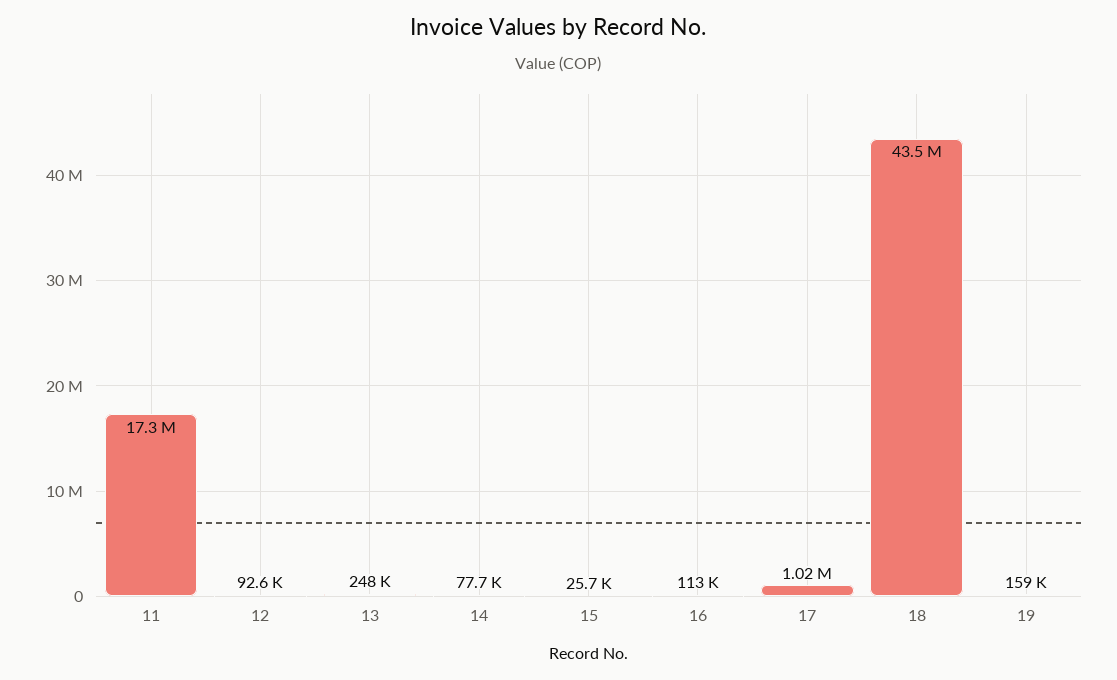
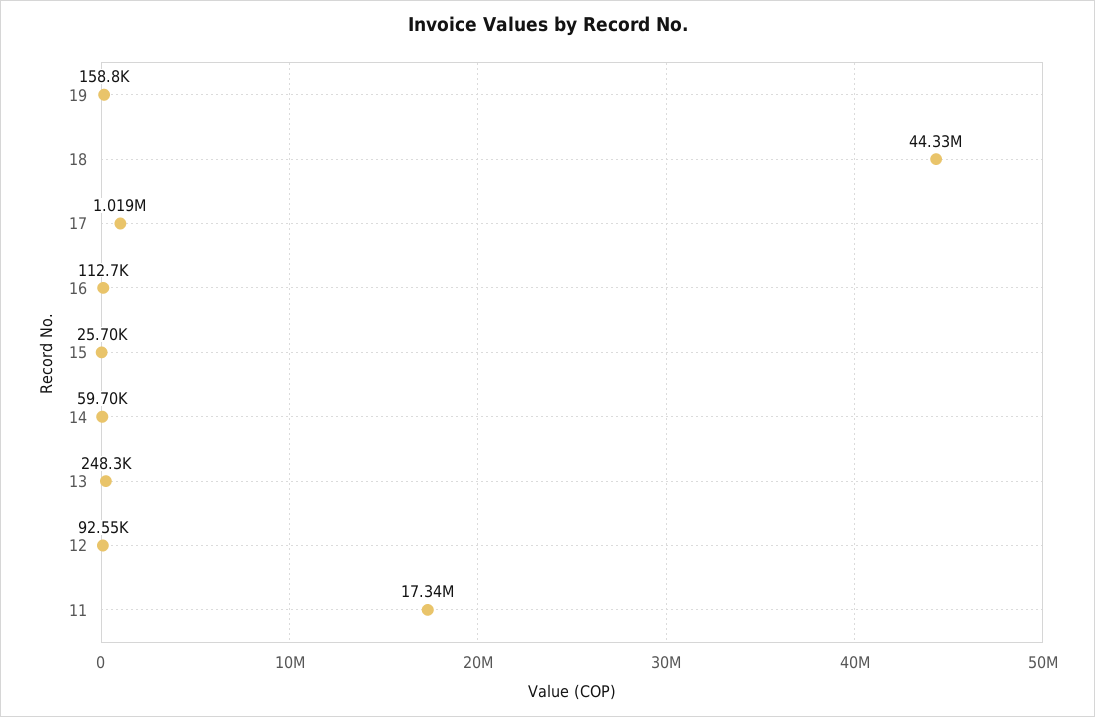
  {
    "11": 17340000,
    "12": 92550,
    "13": 248300,
-   "14": 77700,
+   "14": 59700,
    "15": 25700,
    "16": 112700,
    "17": 1019000,
-   "18": 43500000,
+   "18": 44330000,
    "19": 158800
  }

